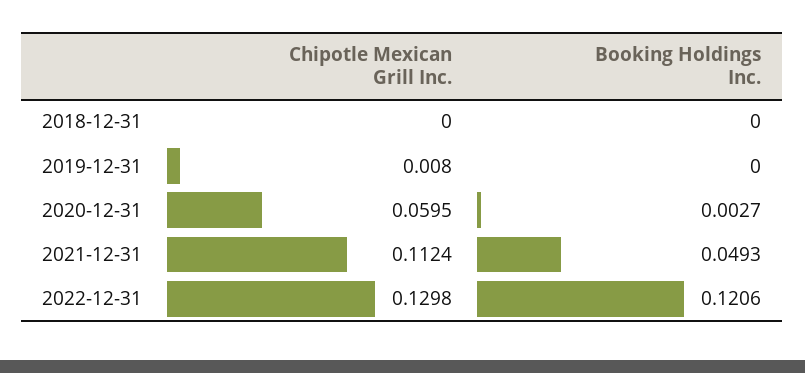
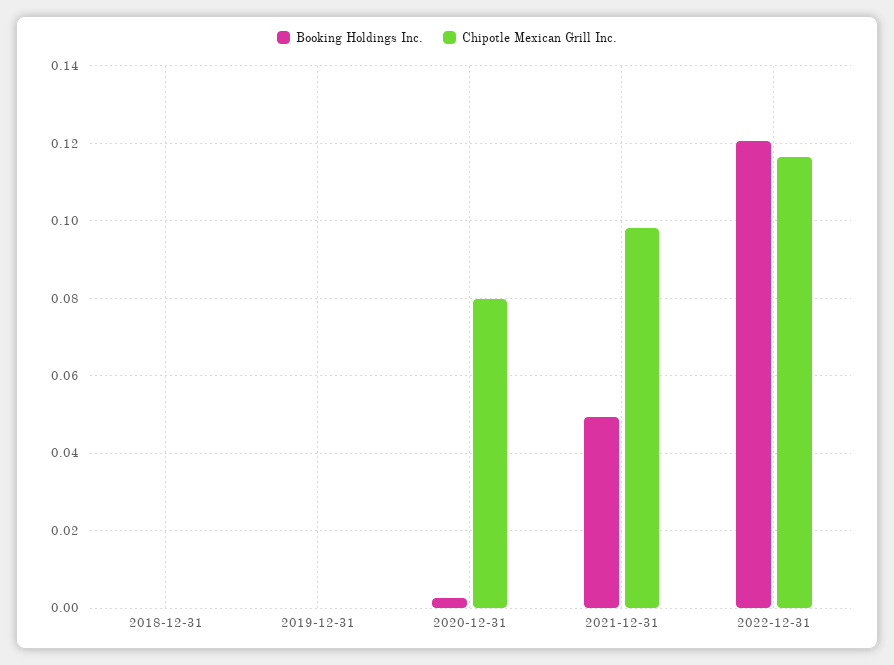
  {
    "Chipotle Mexican Grill Inc.": {
      "2018-12-31": 0,
-     "2019-12-31": 0.008,
+     "2019-12-31": 0,
-     "2020-12-31": 0.0595,
+     "2020-12-31": 0.08,
-     "2021-12-31": 0.1124,
+     "2021-12-31": 0.098,
-     "2022-12-31": 0.1298
+     "2022-12-31": 0.116
    },
    "Booking Holdings Inc.": {
      "2018-12-31": 0,
      "2019-12-31": 0,
      "2020-12-31": 0.0027,
      "2021-12-31": 0.0493,
      "2022-12-31": 0.1206
    }
  }

